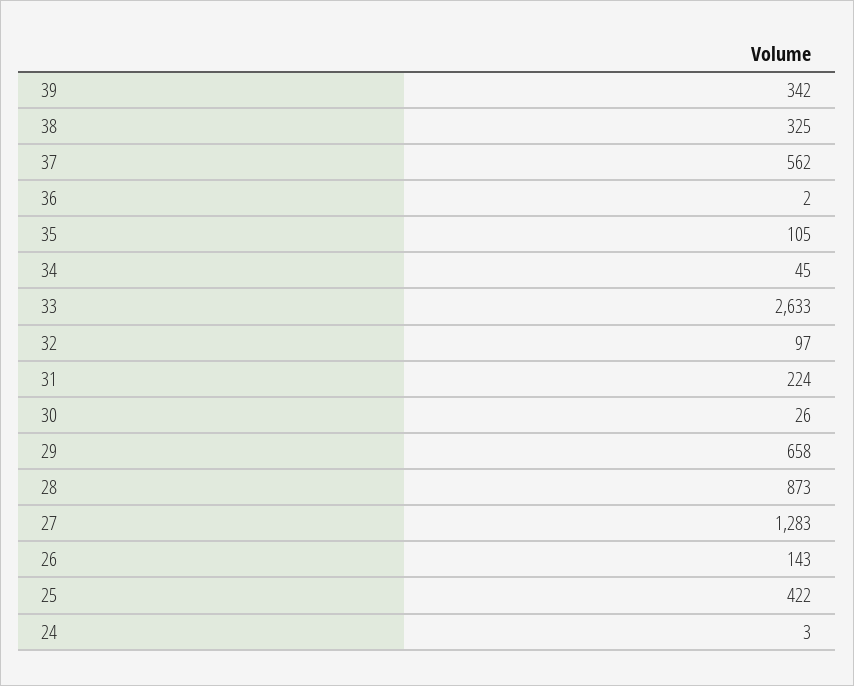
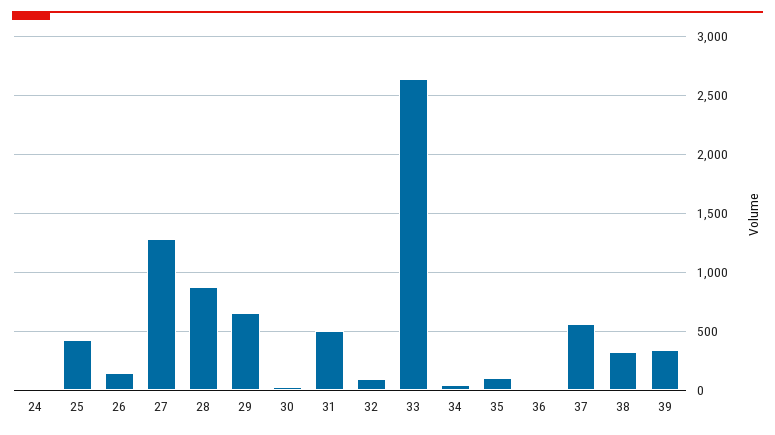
  {
    "39": 342,
    "38": 325,
    "37": 562,
    "36": 2,
    "35": 105,
    "34": 45,
    "33": 2633,
    "32": 97,
-   "31": 224,
+   "31": 500,
    "30": 26,
    "29": 658,
    "28": 873,
    "27": 1283,
    "26": 143,
    "25": 422,
    "24": 3
  }

